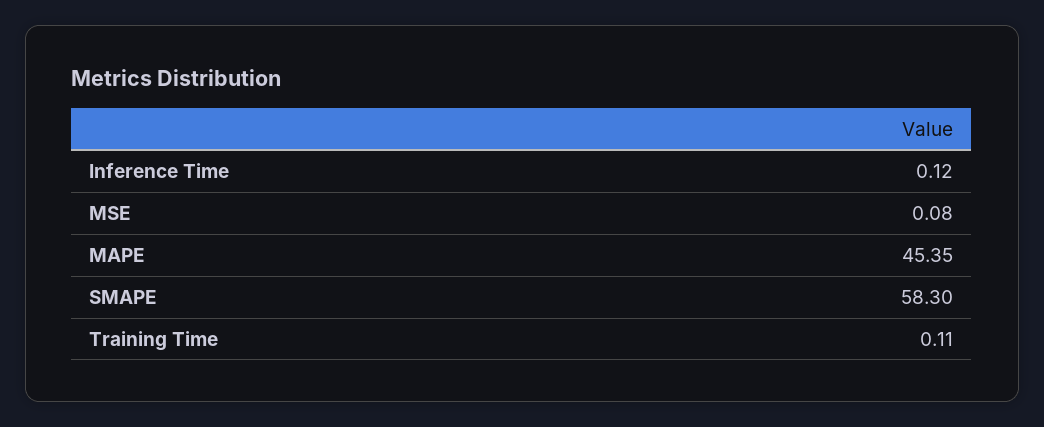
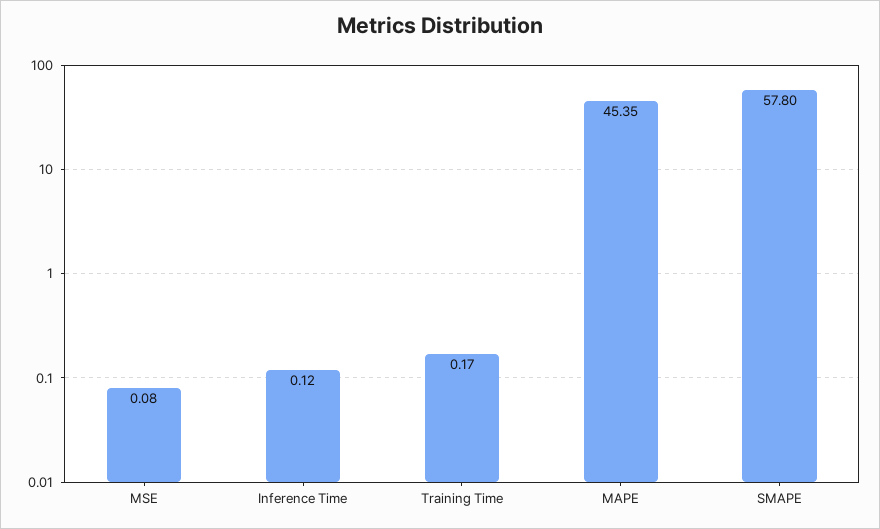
  {
    "Inference Time": 0.12,
    "MSE": 0.08,
    "MAPE": 45.35,
-   "SMAPE": 58.3,
+   "SMAPE": 57.8,
-   "Training Time": 0.11
+   "Training Time": 0.17
  }

